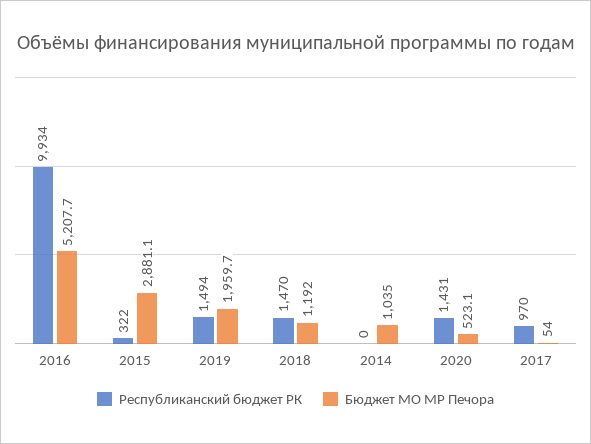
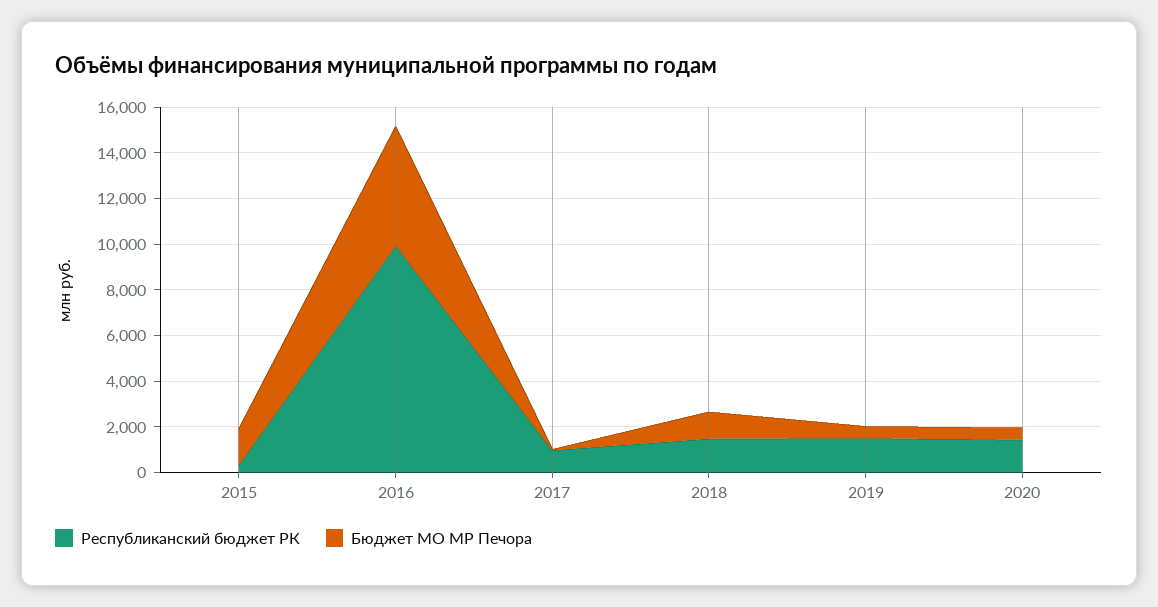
  {
    "Республиканский бюджет РК": {
      "2016": 9934,
      "2015": 322,
      "2019": 1494,
      "2018": 1470,
-     "2014": 0,
      "2020": 1431,
      "2017": 970
    },
    "Бюджет МО МР Печора": {
      "2016": 5207.7,
-     "2015": 2881.1,
+     "2015": 1500,
-     "2019": 1959.7,
+     "2019": 500,
      "2018": 1192,
-     "2014": 1035,
      "2020": 523.1,
      "2017": 54
    }
  }

